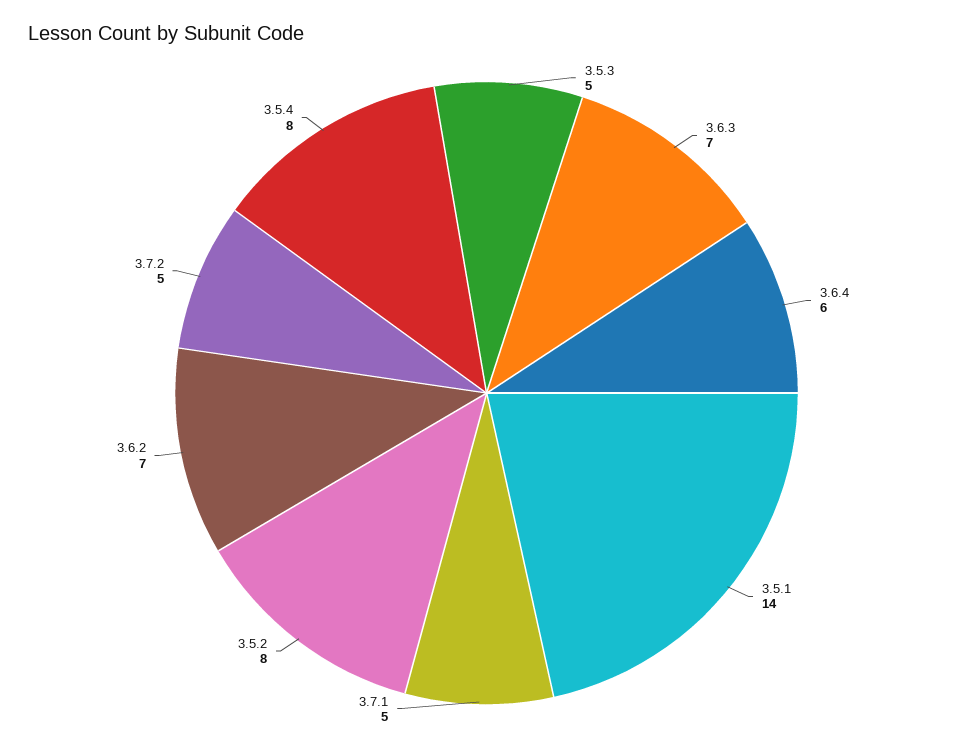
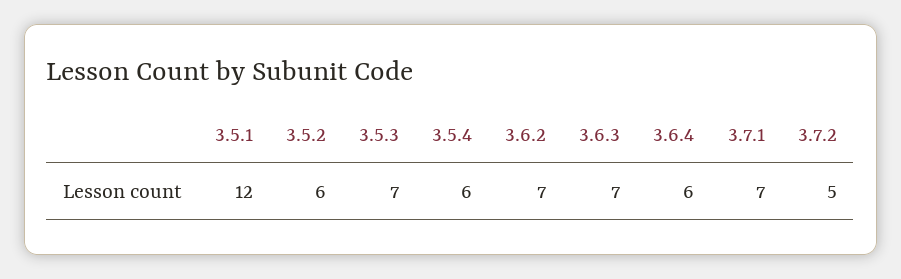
  {
-   "3.5.3": 5,
+   "3.5.3": 7,
    "3.6.3": 7,
    "3.6.4": 6,
-   "3.5.1": 14,
+   "3.5.1": 12,
-   "3.7.1": 5,
+   "3.7.1": 7,
-   "3.5.2": 8,
+   "3.5.2": 6,
    "3.6.2": 7,
    "3.7.2": 5,
-   "3.5.4": 8
+   "3.5.4": 6
  }

